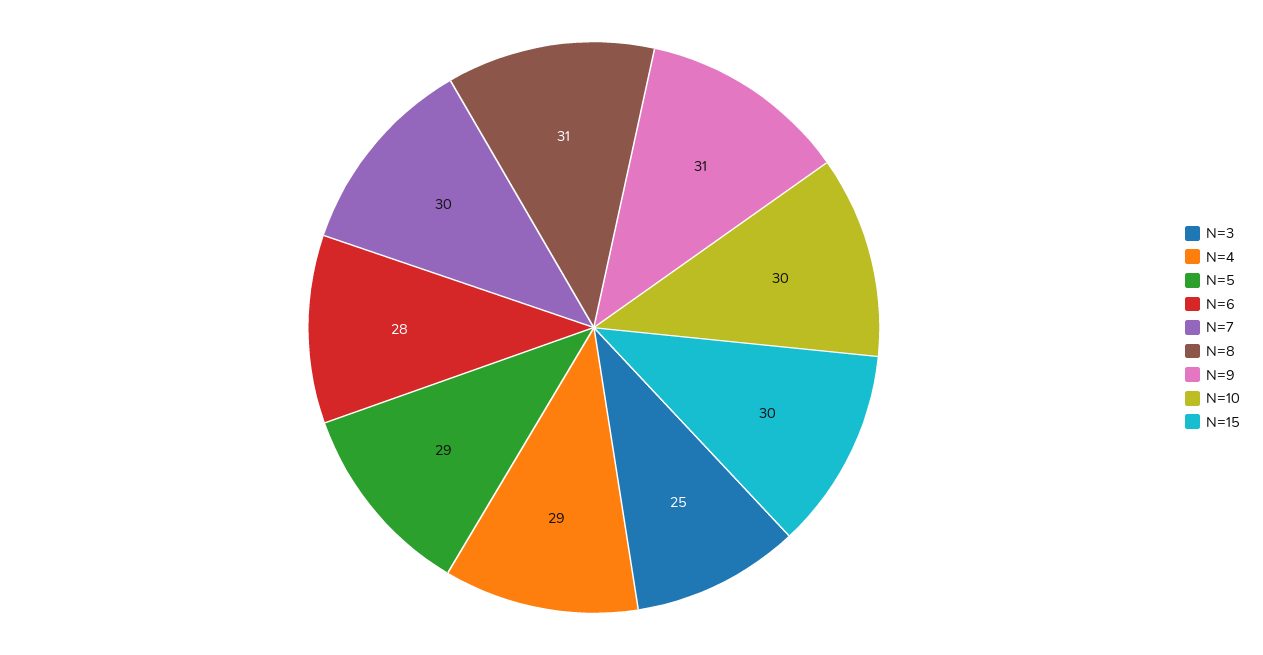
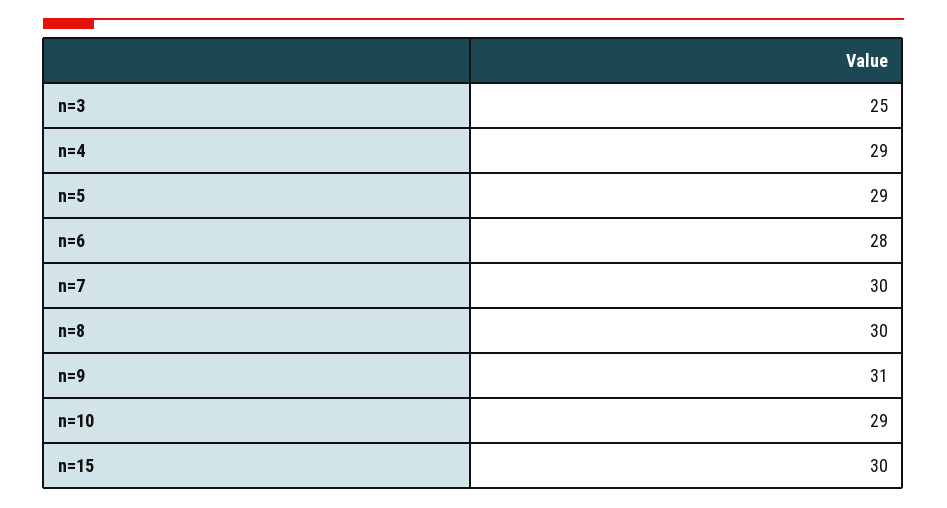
  {
    "N=3": 25,
    "N=4": 29,
    "N=5": 29,
    "N=6": 28,
    "N=7": 30,
-   "N=8": 31,
+   "N=8": 30,
    "N=9": 31,
-   "N=10": 30,
+   "N=10": 29,
    "N=15": 30
  }

